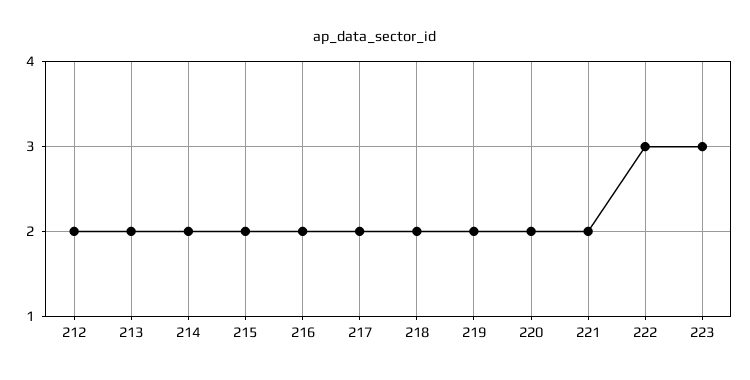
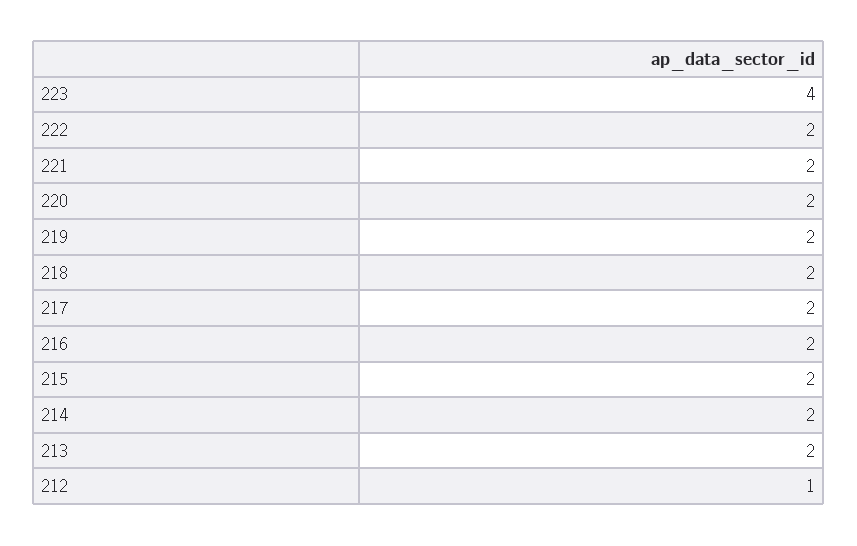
  {
-   "212": 2,
+   "212": 1,
    "213": 2,
    "214": 2,
    "215": 2,
    "216": 2,
    "217": 2,
    "218": 2,
    "219": 2,
    "220": 2,
    "221": 2,
-   "222": 3,
+   "222": 2,
-   "223": 3
+   "223": 4
  }

